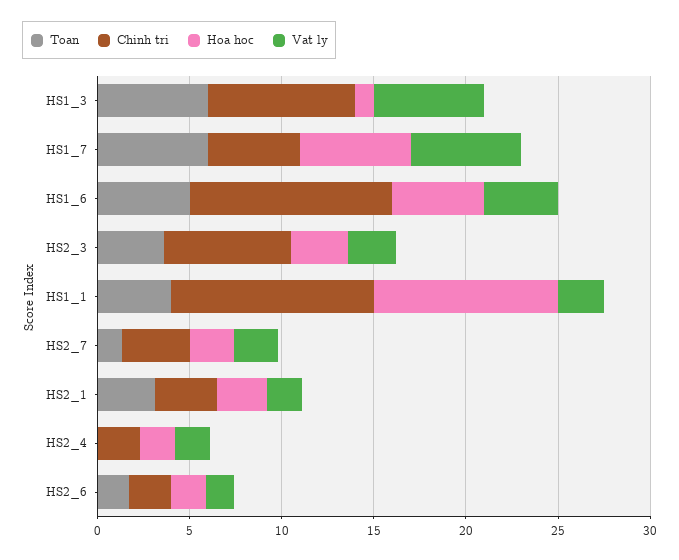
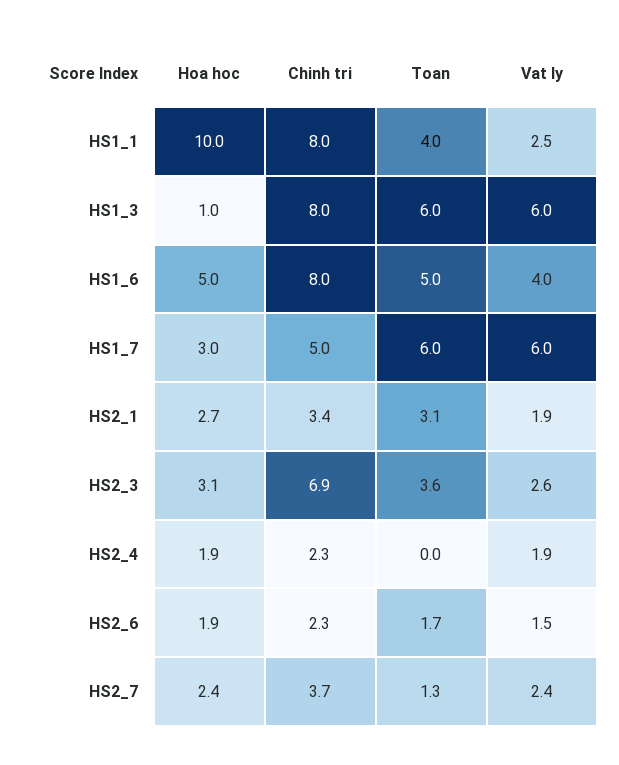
  {
    "Toan": {
      "HS1_3": 6,
      "HS1_7": 6,
      "HS1_6": 5,
      "HS2_3": 3.6,
      "HS1_1": 4,
      "HS2_7": 1.3,
      "HS2_1": 3.1,
      "HS2_4": 0,
      "HS2_6": 1.7
    },
    "Chinh tri": {
      "HS1_3": 8,
      "HS1_7": 5,
-     "HS1_6": 11,
+     "HS1_6": 8,
      "HS2_3": 6.9,
-     "HS1_1": 11,
+     "HS1_1": 8,
      "HS2_7": 3.7,
      "HS2_1": 3.4,
      "HS2_4": 2.3,
      "HS2_6": 2.3
    },
    "Hoa hoc": {
      "HS1_3": 1,
-     "HS1_7": 6,
+     "HS1_7": 3,
      "HS1_6": 5,
      "HS2_3": 3.1,
      "HS1_1": 10,
      "HS2_7": 2.4,
      "HS2_1": 2.7,
      "HS2_4": 1.9,
      "HS2_6": 1.9
    },
    "Vat ly": {
      "HS1_3": 6,
      "HS1_7": 6,
      "HS1_6": 4,
      "HS2_3": 2.6,
      "HS1_1": 2.5,
      "HS2_7": 2.4,
      "HS2_1": 1.9,
      "HS2_4": 1.9,
      "HS2_6": 1.5
    }
  }

